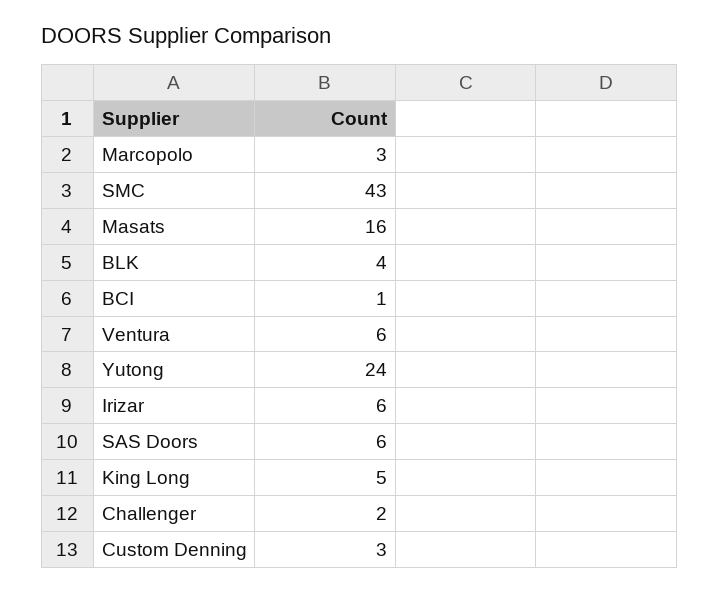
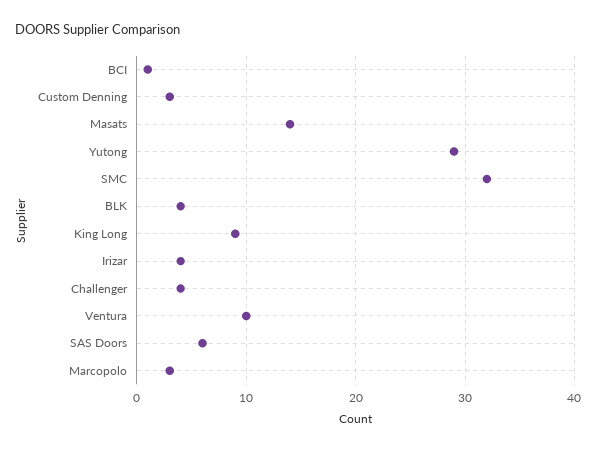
  {
    "Marcopolo": 3,
-   "SMC": 43,
+   "SMC": 32,
-   "Masats": 16,
+   "Masats": 14,
    "BLK": 4,
    "BCI": 1,
-   "Ventura": 6,
+   "Ventura": 10,
-   "Yutong": 24,
+   "Yutong": 29,
-   "Irizar": 6,
+   "Irizar": 4,
    "SAS Doors": 6,
-   "King Long": 5,
+   "King Long": 9,
-   "Challenger": 2,
+   "Challenger": 4,
    "Custom Denning": 3
  }

